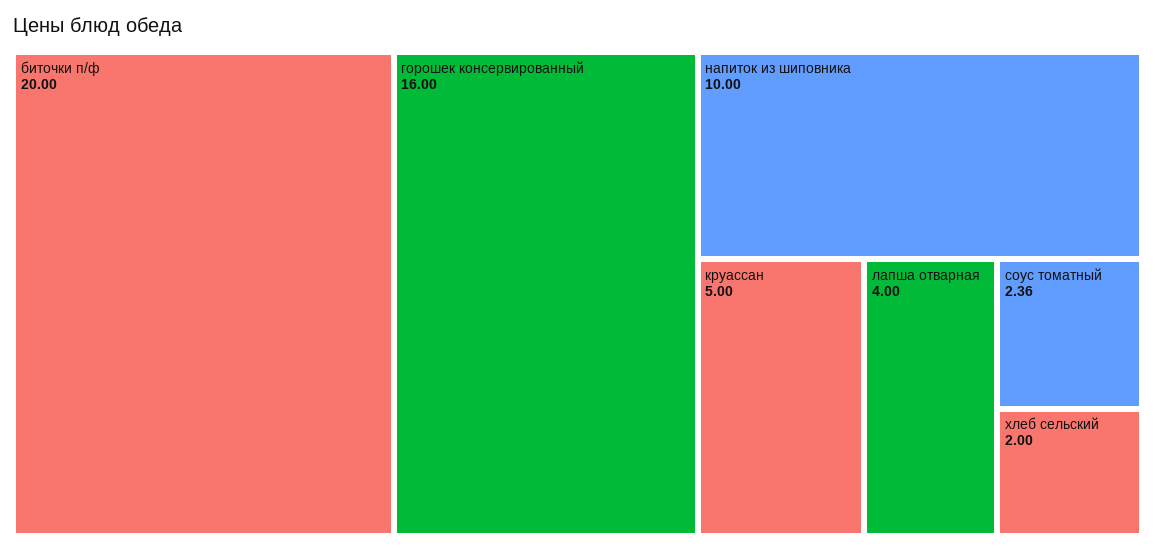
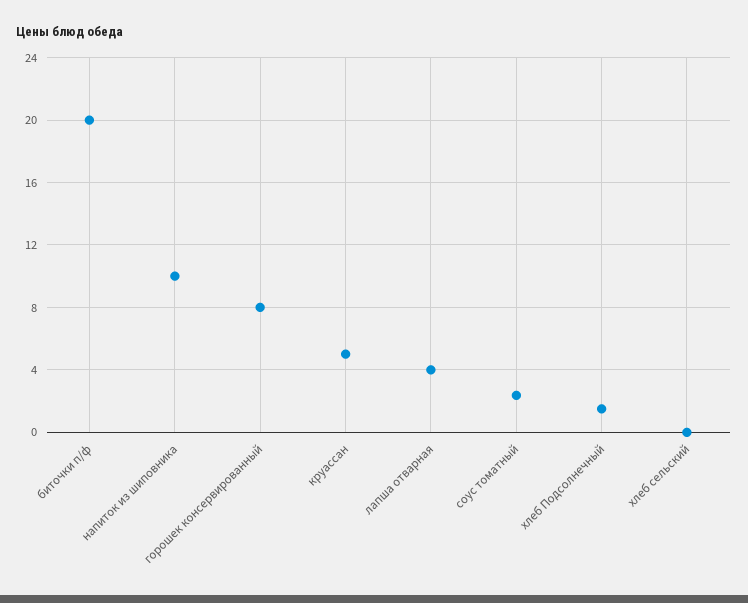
  {
    "биточки п/ф": 20,
-   "горошек консервированный": 16,
+   "горошек консервированный": 8,
    "напиток из шиповника": 10,
    "круассан": 5,
    "лапша отварная": 4,
    "соус томатный": 2.36,
-   "хлеб сельский": 2
+   "хлеб сельский": 0,
+   "хлеб Подсолнечный": 1.5
  }

